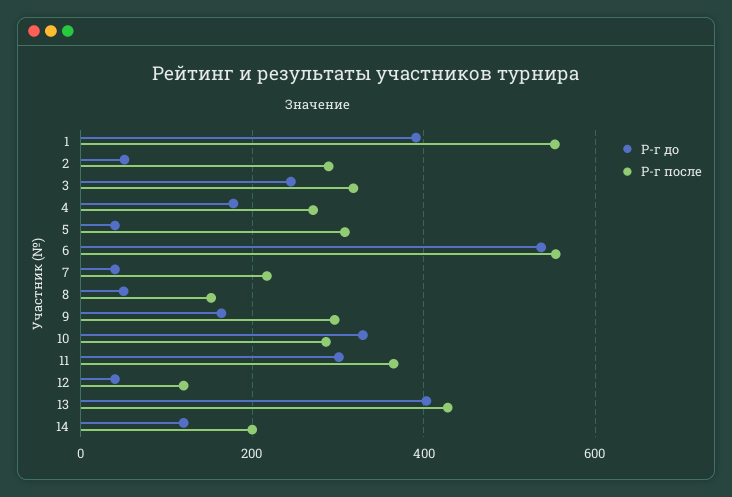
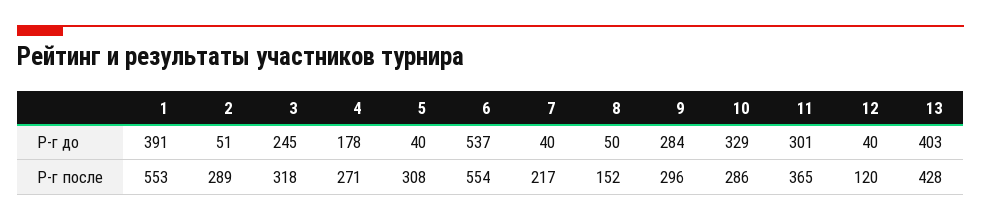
  {
    "Р-г до": {
      "1": 391,
      "2": 51,
      "3": 245,
      "4": 178,
      "5": 40,
      "6": 537,
      "7": 40,
      "8": 50,
-     "9": 160,
+     "9": 284,
      "10": 329,
      "11": 301,
      "12": 40,
-     "13": 403,
+     "13": 403
-     "14": 120
    },
    "Р-г после": {
      "1": 553,
      "2": 289,
      "3": 318,
      "4": 271,
      "5": 308,
      "6": 554,
      "7": 217,
      "8": 152,
      "9": 296,
      "10": 286,
      "11": 365,
      "12": 120,
-     "13": 428,
+     "13": 428
-     "14": 200
    }
  }

